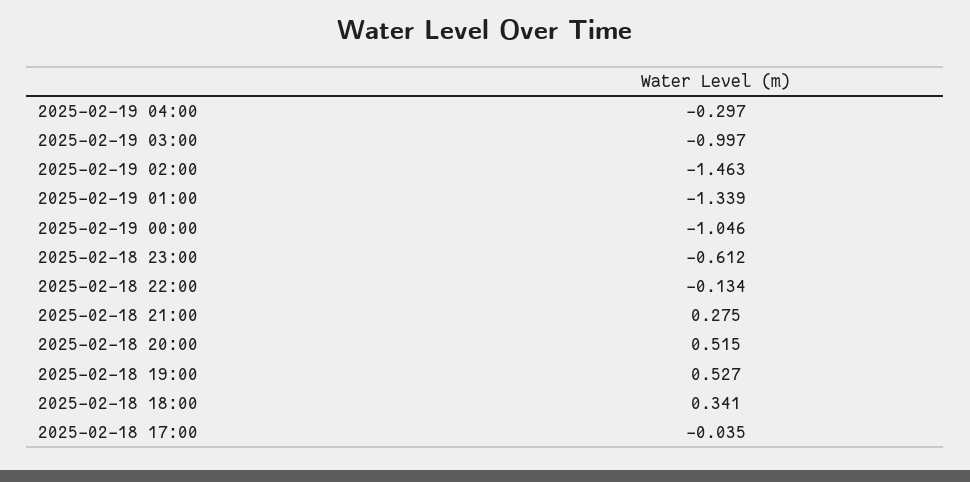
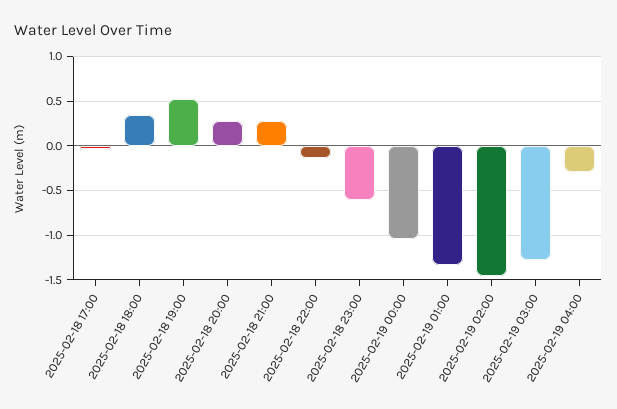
  {
    "2025-02-19 04:00": -0.297,
-   "2025-02-19 03:00": -0.997,
+   "2025-02-19 03:00": -1.3,
    "2025-02-19 02:00": -1.463,
    "2025-02-19 01:00": -1.339,
    "2025-02-19 00:00": -1.046,
    "2025-02-18 23:00": -0.612,
    "2025-02-18 22:00": -0.134,
    "2025-02-18 21:00": 0.275,
-   "2025-02-18 20:00": 0.515,
+   "2025-02-18 20:00": 0.3,
    "2025-02-18 19:00": 0.527,
    "2025-02-18 18:00": 0.341,
    "2025-02-18 17:00": -0.035
  }

